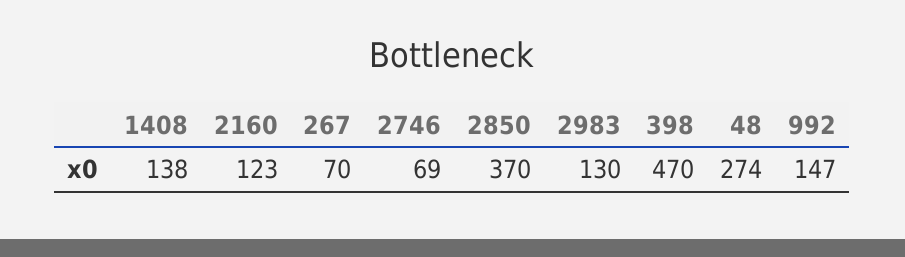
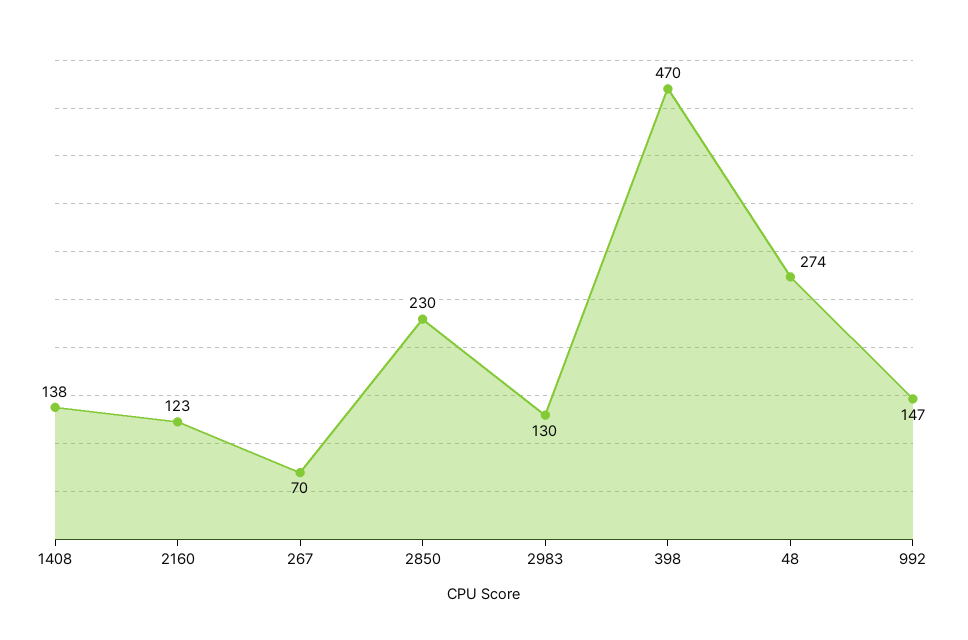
  {
    "1408": 138,
    "2160": 123,
    "267": 70,
-   "2746": 69,
-   "2850": 370,
+   "2850": 230,
    "2983": 130,
    "398": 470,
    "48": 274,
    "992": 147
  }

